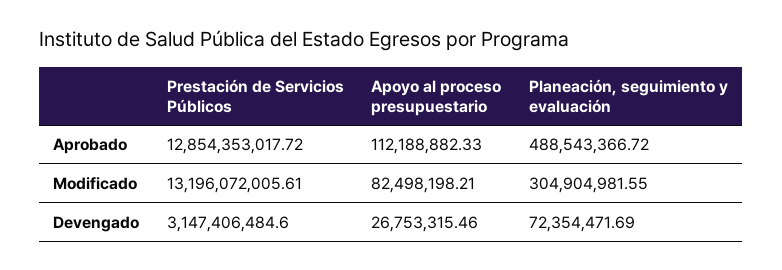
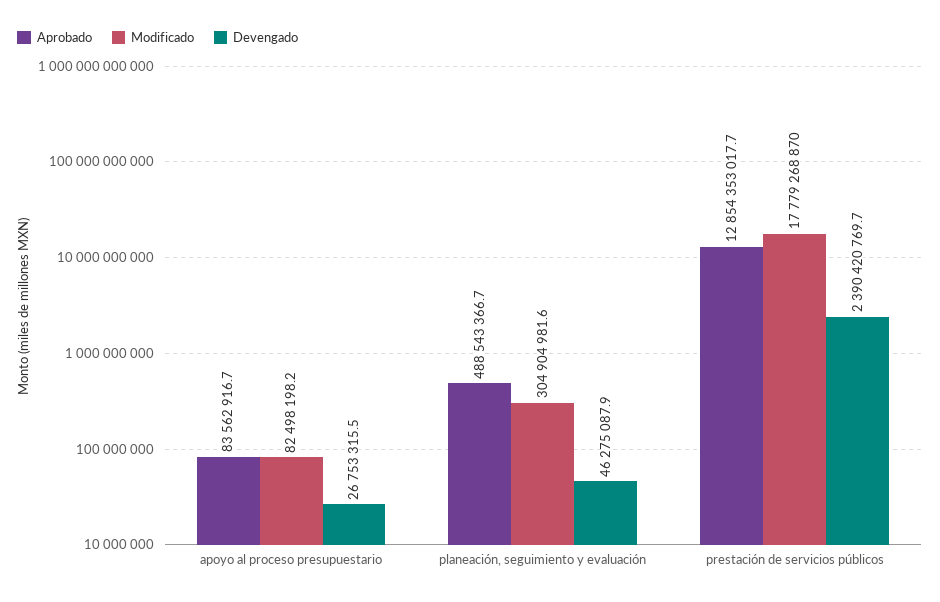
  {
    "Aprobado": {
      "Prestación de Servicios Públicos": 12854353017.72,
-     "Apoyo al proceso presupuestario": 112188882.33,
+     "Apoyo al proceso presupuestario": 83562916.7,
      "Planeación, seguimiento y evaluación": 488543366.72
    },
    "Modificado": {
-     "Prestación de Servicios Públicos": 13196072005.61,
+     "Prestación de Servicios Públicos": 17779268870,
      "Apoyo al proceso presupuestario": 82498198.21,
      "Planeación, seguimiento y evaluación": 304904981.55
    },
    "Devengado": {
-     "Prestación de Servicios Públicos": 3147406484.6,
+     "Prestación de Servicios Públicos": 2390420769.7,
      "Apoyo al proceso presupuestario": 26753315.46,
-     "Planeación, seguimiento y evaluación": 72354471.69
+     "Planeación, seguimiento y evaluación": 46275087.9
    }
  }

